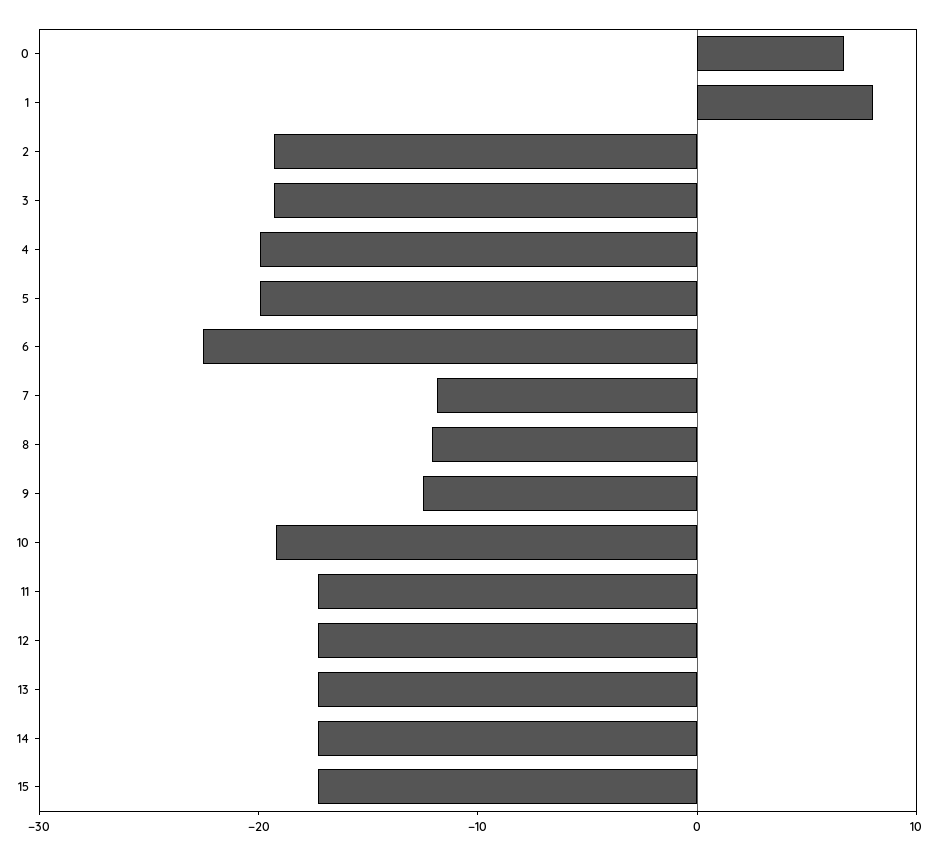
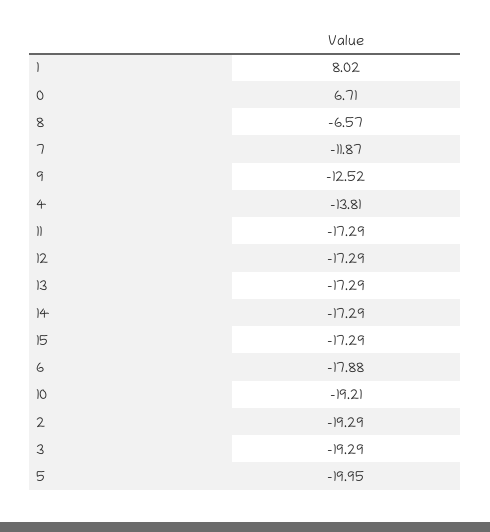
  {
    "0": 6.71,
    "1": 8.02,
    "2": -19.29,
    "3": -19.29,
-   "4": -20,
+   "4": -13.81,
    "5": -19.95,
-   "6": -22,
+   "6": -17.88,
    "7": -11.87,
-   "8": -12,
+   "8": -6.57,
    "9": -12.52,
    "10": -19.21,
    "11": -17.29,
    "12": -17.29,
    "13": -17.29,
    "14": -17.29,
    "15": -17.29
  }

